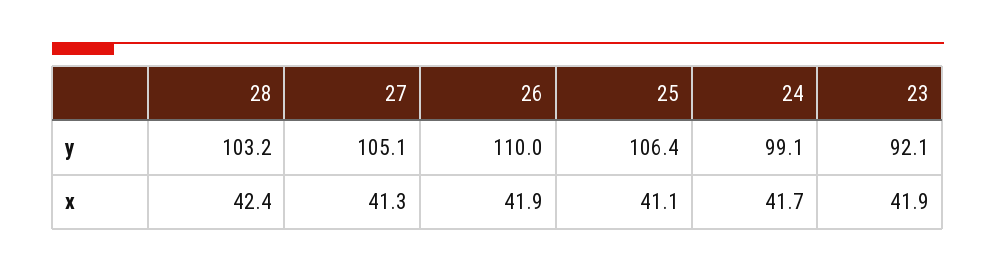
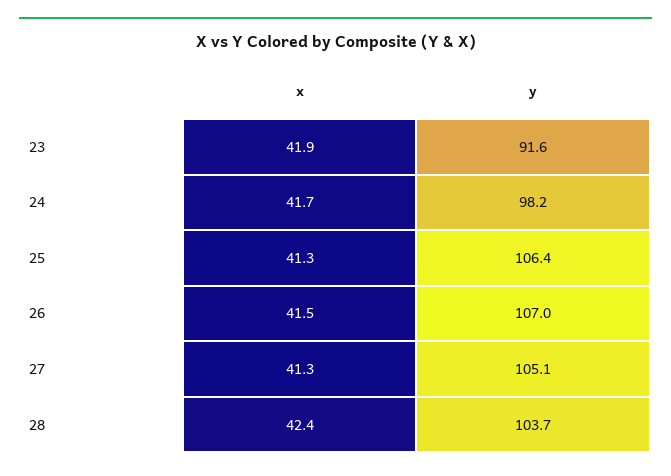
  {
    "28": {
-     "y": 103.2,
+     "y": 103.7,
      "x": 42.4
    },
    "27": {
      "y": 105.1,
      "x": 41.3
    },
    "26": {
-     "y": 110,
+     "y": 107,
-     "x": 41.9
+     "x": 41.5
    },
    "25": {
      "y": 106.4,
-     "x": 41.1
+     "x": 41.3
    },
    "24": {
-     "y": 99.1,
+     "y": 98.2,
      "x": 41.7
    },
    "23": {
-     "y": 92.1,
+     "y": 91.6,
      "x": 41.9
    }
  }

